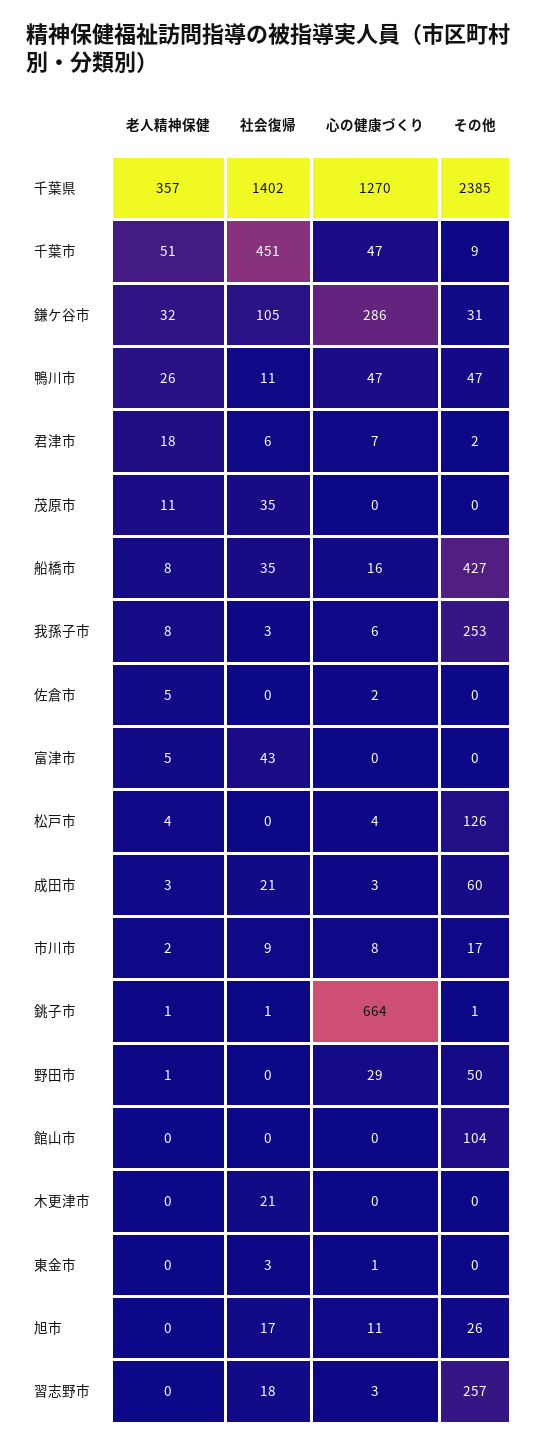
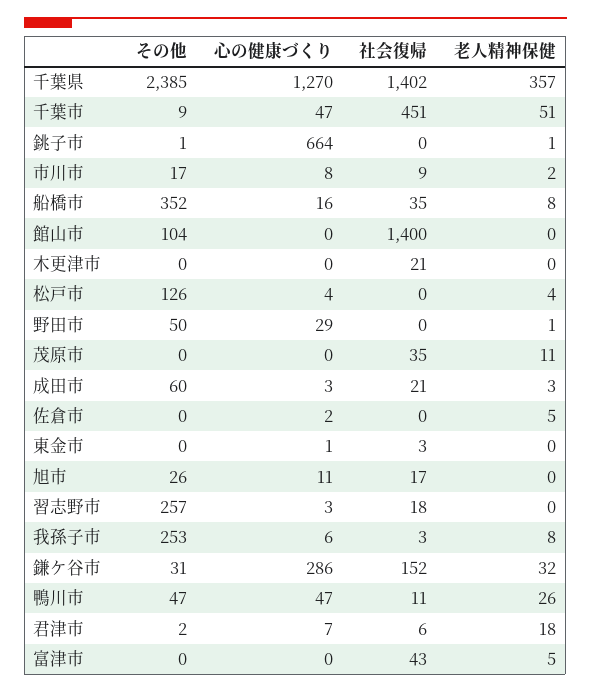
  {
    "老人精神保健": {
      "千葉県": 357,
      "千葉市": 51,
      "鎌ケ谷市": 32,
      "鴨川市": 26,
      "君津市": 18,
      "茂原市": 11,
      "船橋市": 8,
      "我孫子市": 8,
      "佐倉市": 5,
      "富津市": 5,
      "松戸市": 4,
      "成田市": 3,
      "市川市": 2,
      "銚子市": 1,
      "野田市": 1,
      "館山市": 0,
      "木更津市": 0,
      "東金市": 0,
      "旭市": 0,
      "習志野市": 0
    },
    "社会復帰": {
      "千葉県": 1402,
      "千葉市": 451,
-     "鎌ケ谷市": 105,
+     "鎌ケ谷市": 152,
      "鴨川市": 11,
      "君津市": 6,
      "茂原市": 35,
      "船橋市": 35,
      "我孫子市": 3,
      "佐倉市": 0,
      "富津市": 43,
      "松戸市": 0,
      "成田市": 21,
      "市川市": 9,
-     "銚子市": 1,
+     "銚子市": 0,
      "野田市": 0,
-     "館山市": 0,
+     "館山市": 1400,
      "木更津市": 21,
      "東金市": 3,
      "旭市": 17,
      "習志野市": 18
    },
    "心の健康づくり": {
      "千葉県": 1270,
      "千葉市": 47,
      "鎌ケ谷市": 286,
      "鴨川市": 47,
      "君津市": 7,
      "茂原市": 0,
      "船橋市": 16,
      "我孫子市": 6,
      "佐倉市": 2,
      "富津市": 0,
      "松戸市": 4,
      "成田市": 3,
      "市川市": 8,
      "銚子市": 664,
      "野田市": 29,
      "館山市": 0,
      "木更津市": 0,
      "東金市": 1,
      "旭市": 11,
      "習志野市": 3
    },
    "その他": {
      "千葉県": 2385,
      "千葉市": 9,
      "鎌ケ谷市": 31,
      "鴨川市": 47,
      "君津市": 2,
      "茂原市": 0,
-     "船橋市": 427,
+     "船橋市": 352,
      "我孫子市": 253,
      "佐倉市": 0,
      "富津市": 0,
      "松戸市": 126,
      "成田市": 60,
      "市川市": 17,
      "銚子市": 1,
      "野田市": 50,
      "館山市": 104,
      "木更津市": 0,
      "東金市": 0,
      "旭市": 26,
      "習志野市": 257
    }
  }

